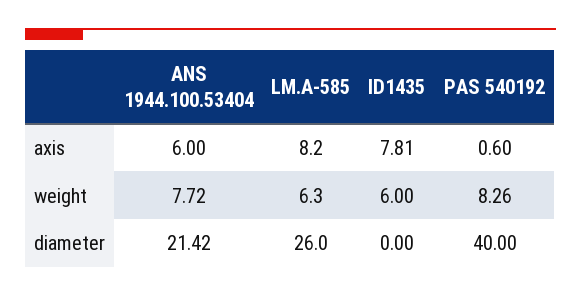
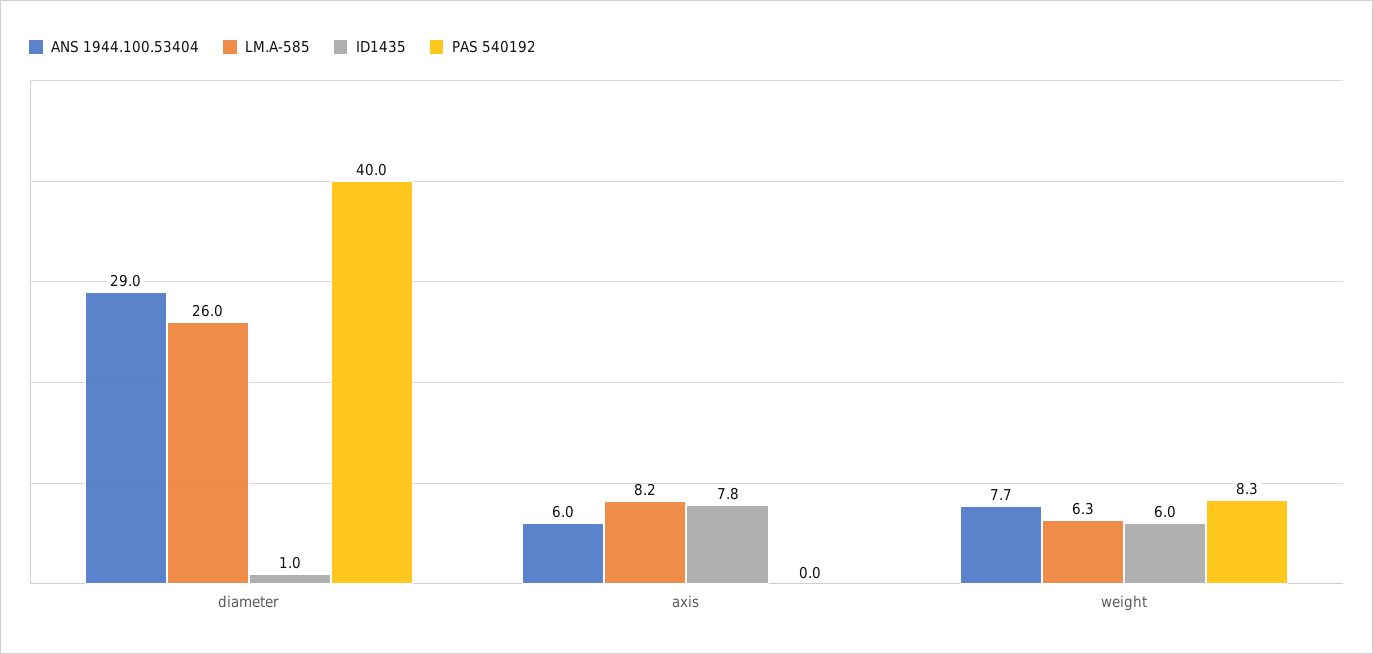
  {
    "ANS 1944.100.53404": {
      "axis": 6,
      "weight": 7.72,
-     "diameter": 21.42
+     "diameter": 29
    },
    "LM.A-585": {
      "axis": 8.2,
      "weight": 6.3,
      "diameter": 26
    },
    "ID1435": {
      "axis": 7.81,
      "weight": 6,
-     "diameter": 0
+     "diameter": 1
    },
    "PAS 540192": {
-     "axis": 0.6,
+     "axis": 0,
      "weight": 8.26,
      "diameter": 40
    }
  }

